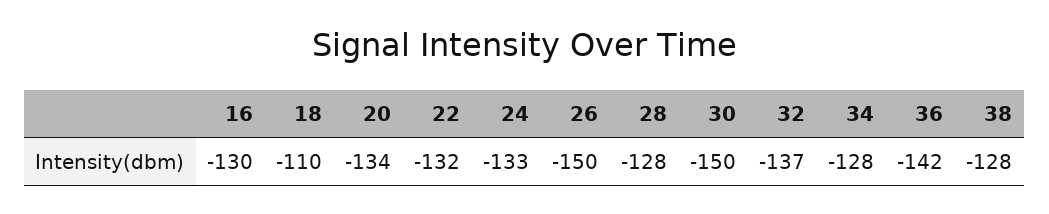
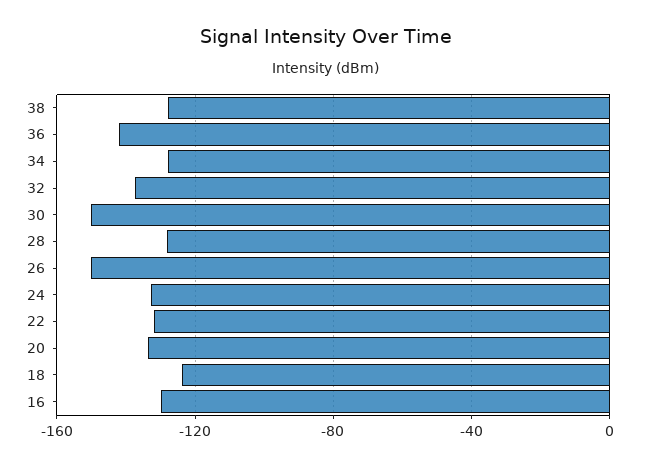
  {
    "16": -130,
-   "18": -110,
+   "18": -125,
    "20": -134,
    "22": -132,
    "24": -133,
    "26": -150,
    "28": -128,
    "30": -150,
    "32": -137,
    "34": -128,
    "36": -142,
    "38": -128
  }

